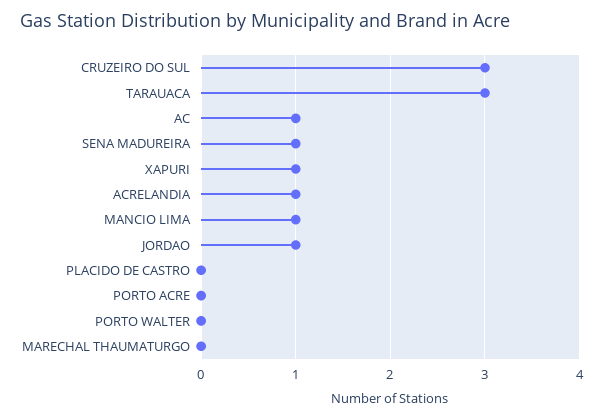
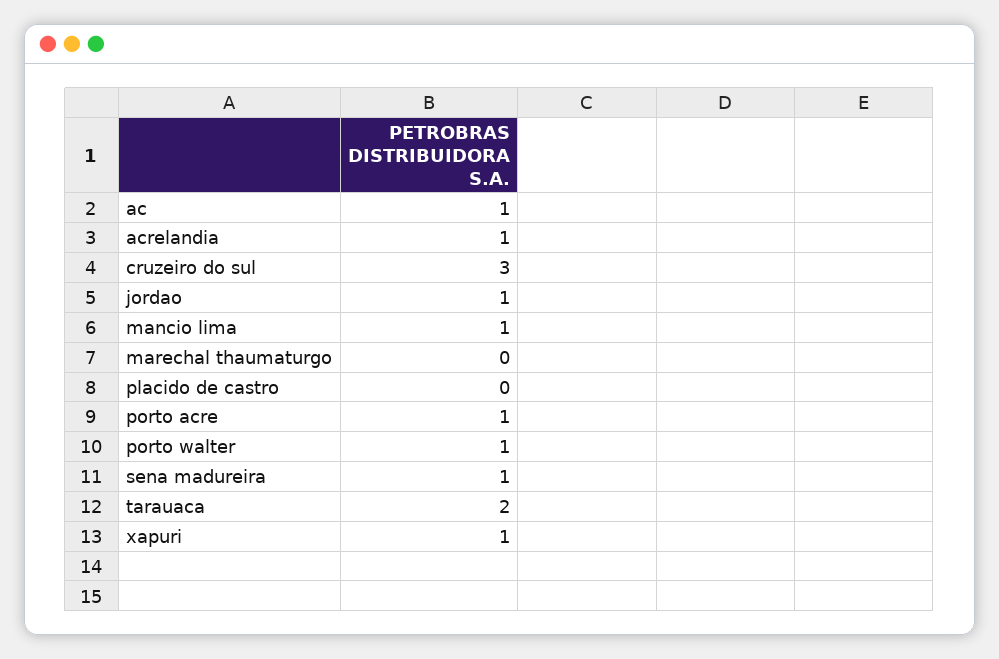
  {
    "CRUZEIRO DO SUL": 3,
-   "TARAUACA": 3,
+   "TARAUACA": 2,
    "AC": 1,
    "SENA MADUREIRA": 1,
    "XAPURI": 1,
    "ACRELANDIA": 1,
    "MANCIO LIMA": 1,
    "JORDAO": 1,
    "PLACIDO DE CASTRO": 0,
-   "PORTO ACRE": 0,
+   "PORTO ACRE": 1,
-   "PORTO WALTER": 0,
+   "PORTO WALTER": 1,
    "MARECHAL THAUMATURGO": 0
  }

